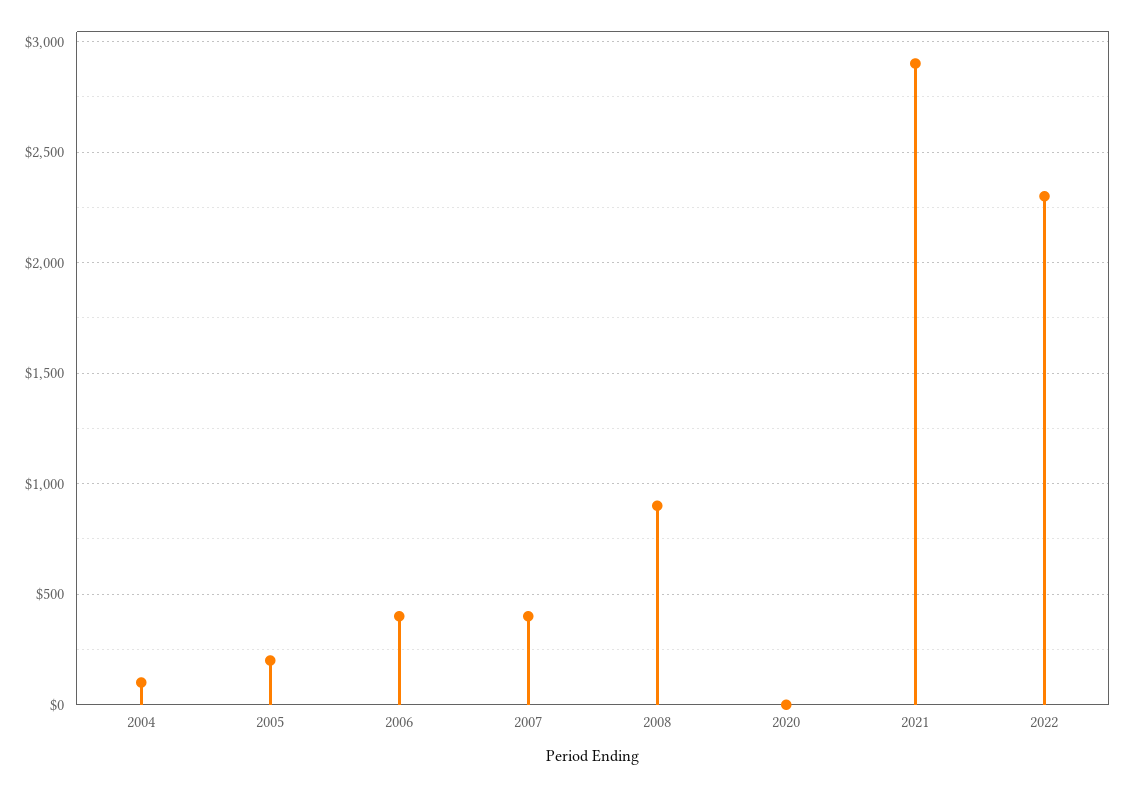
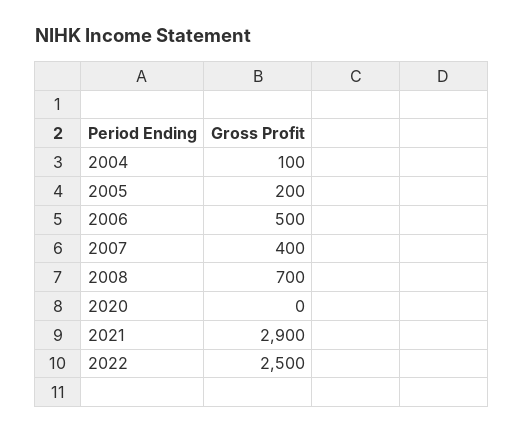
  {
    "2004": 100,
    "2005": 200,
-   "2006": 400,
+   "2006": 500,
    "2007": 400,
-   "2008": 900,
+   "2008": 700,
    "2020": 0,
    "2021": 2900,
-   "2022": 2300
+   "2022": 2500
  }

